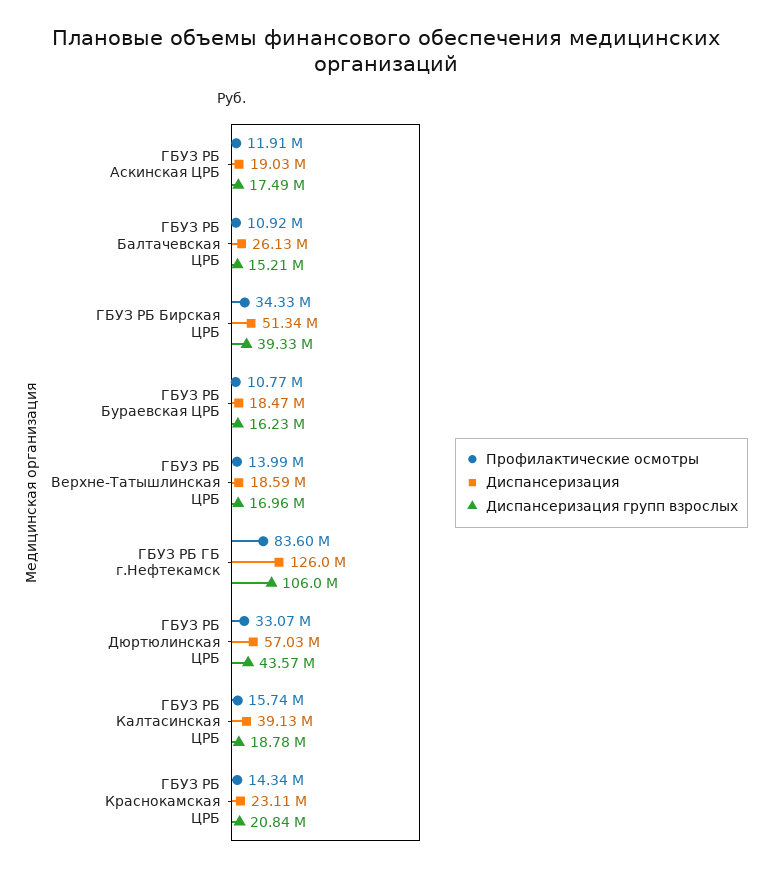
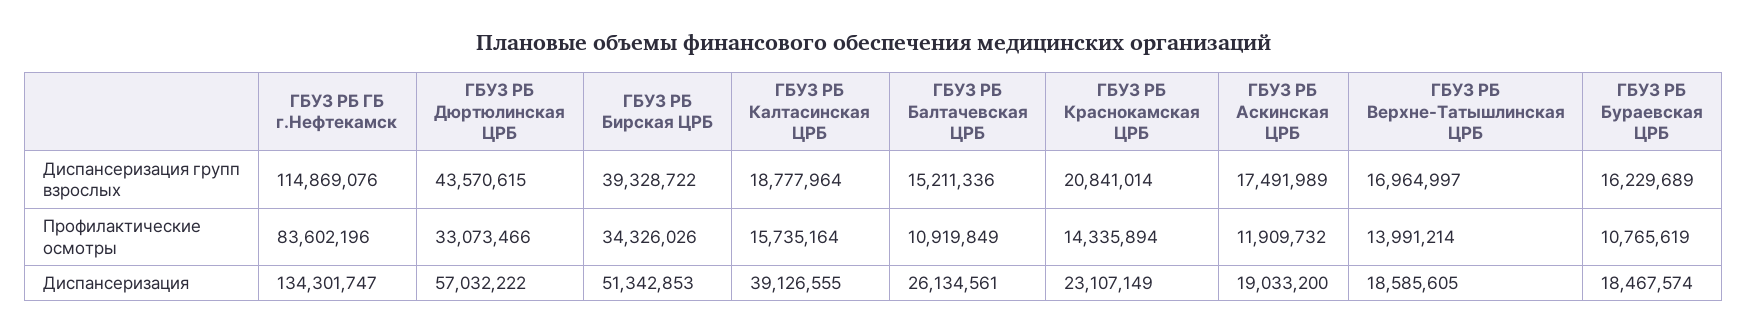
  {
    "Профилактические осмотры": {
      "ГБУЗ РБ Аскинская ЦРБ": 11909732,
      "ГБУЗ РБ Балтачевская ЦРБ": 10919849,
      "ГБУЗ РБ Бирская ЦРБ": 34326026,
      "ГБУЗ РБ Бураевская ЦРБ": 10765619,
      "ГБУЗ РБ Верхне-Татышлинская ЦРБ": 13991214,
      "ГБУЗ РБ ГБ г.Нефтекамск": 83602196,
      "ГБУЗ РБ Дюртюлинская ЦРБ": 33073466,
      "ГБУЗ РБ Калтасинская ЦРБ": 15735164,
      "ГБУЗ РБ Краснокамская ЦРБ": 14335894
    },
    "Диспансеризация": {
      "ГБУЗ РБ Аскинская ЦРБ": 19033200,
      "ГБУЗ РБ Балтачевская ЦРБ": 26134561,
      "ГБУЗ РБ Бирская ЦРБ": 51342853,
      "ГБУЗ РБ Бураевская ЦРБ": 18467574,
      "ГБУЗ РБ Верхне-Татышлинская ЦРБ": 18585605,
-     "ГБУЗ РБ ГБ г.Нефтекамск": 126000000,
+     "ГБУЗ РБ ГБ г.Нефтекамск": 134301747,
      "ГБУЗ РБ Дюртюлинская ЦРБ": 57032222,
      "ГБУЗ РБ Калтасинская ЦРБ": 39126555,
      "ГБУЗ РБ Краснокамская ЦРБ": 23107149
    },
    "Диспансеризация групп взрослых": {
      "ГБУЗ РБ Аскинская ЦРБ": 17491989,
      "ГБУЗ РБ Балтачевская ЦРБ": 15211336,
      "ГБУЗ РБ Бирская ЦРБ": 39328722,
      "ГБУЗ РБ Бураевская ЦРБ": 16229689,
      "ГБУЗ РБ Верхне-Татышлинская ЦРБ": 16964997,
-     "ГБУЗ РБ ГБ г.Нефтекамск": 106000000,
+     "ГБУЗ РБ ГБ г.Нефтекамск": 114869076,
      "ГБУЗ РБ Дюртюлинская ЦРБ": 43570615,
      "ГБУЗ РБ Калтасинская ЦРБ": 18777964,
      "ГБУЗ РБ Краснокамская ЦРБ": 20841014
    }
  }

